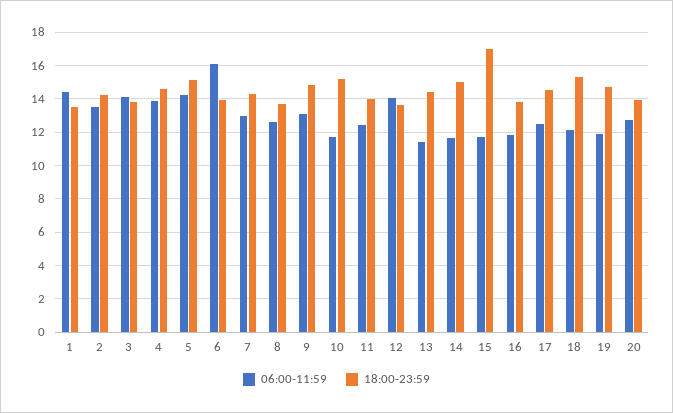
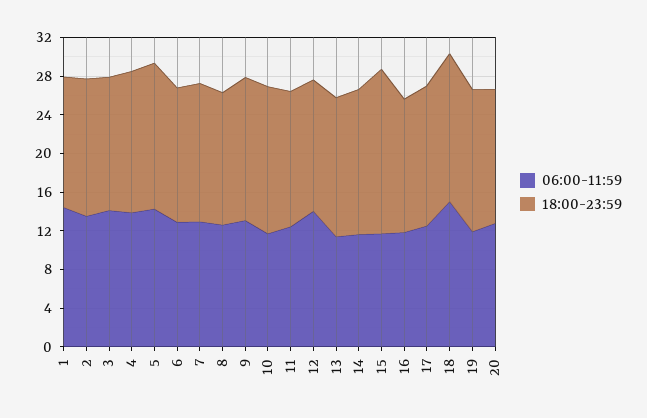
  {
    "06:00-11:59": {
      "1": 14.5,
      "2": 13.5,
      "3": 14,
      "4": 14,
      "5": 14.5,
-     "6": 16,
+     "6": 13,
      "7": 13,
      "8": 12.5,
      "9": 13,
      "10": 11.5,
      "11": 12.5,
      "12": 14,
      "13": 11.5,
      "14": 11.5,
      "15": 11.5,
      "16": 12,
      "17": 12.5,
-     "18": 12,
+     "18": 15,
      "19": 12,
      "20": 13
    },
    "18:00-23:59": {
      "1": 13.5,
      "2": 14,
      "3": 14,
      "4": 14.5,
      "5": 15,
      "6": 14,
      "7": 14.5,
      "8": 13.5,
      "9": 15,
      "10": 15,
      "11": 14,
      "12": 13.5,
      "13": 14.5,
      "14": 15,
      "15": 17,
      "16": 14,
      "17": 14.5,
      "18": 15.5,
      "19": 14.5,
      "20": 14
    }
  }

